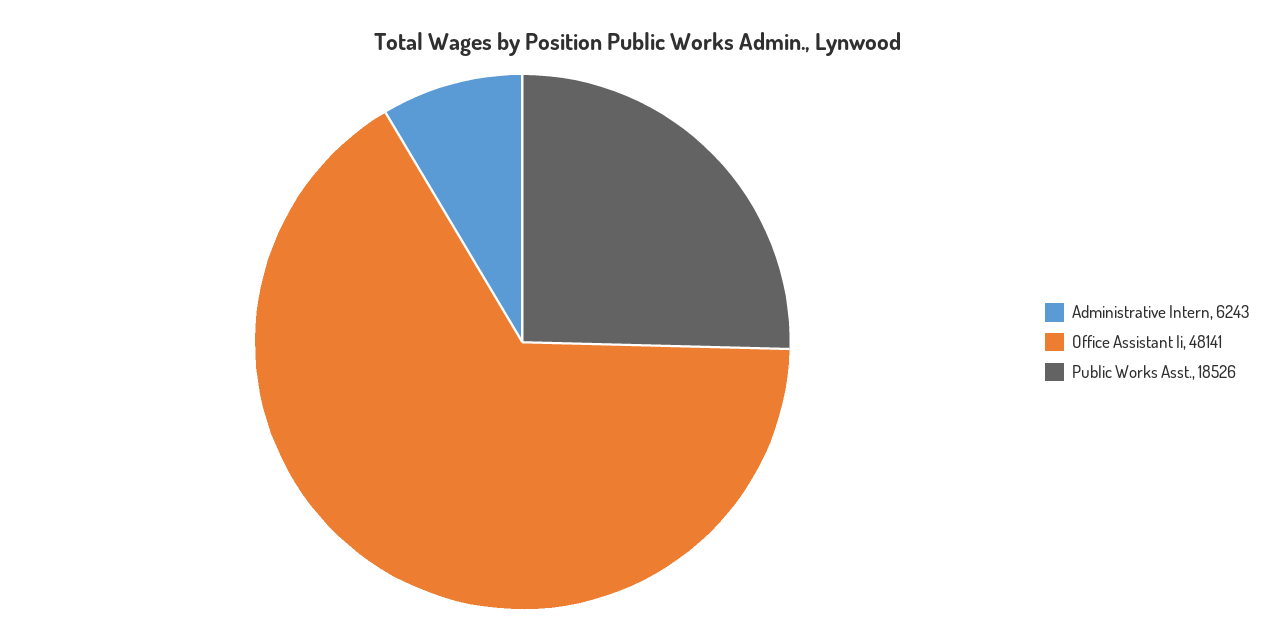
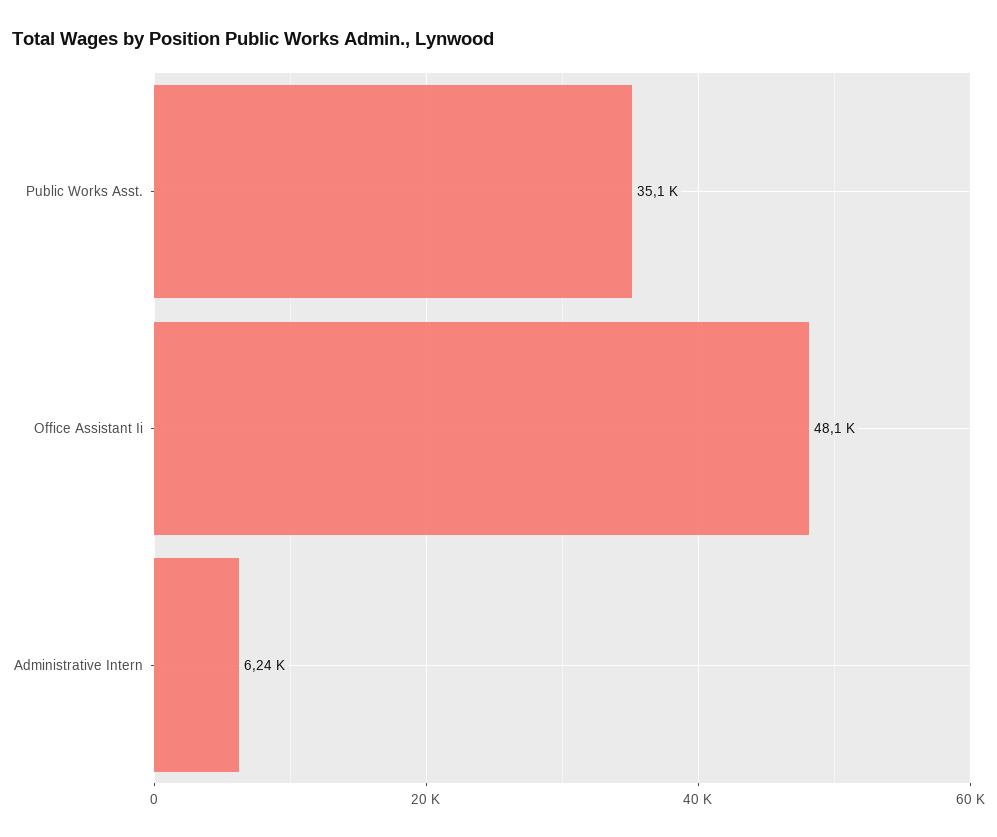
  {
    "Administrative Intern": 6243,
    "Office Assistant Ii": 48141,
-   "Public Works Asst.": 18526
+   "Public Works Asst.": 35100
  }

